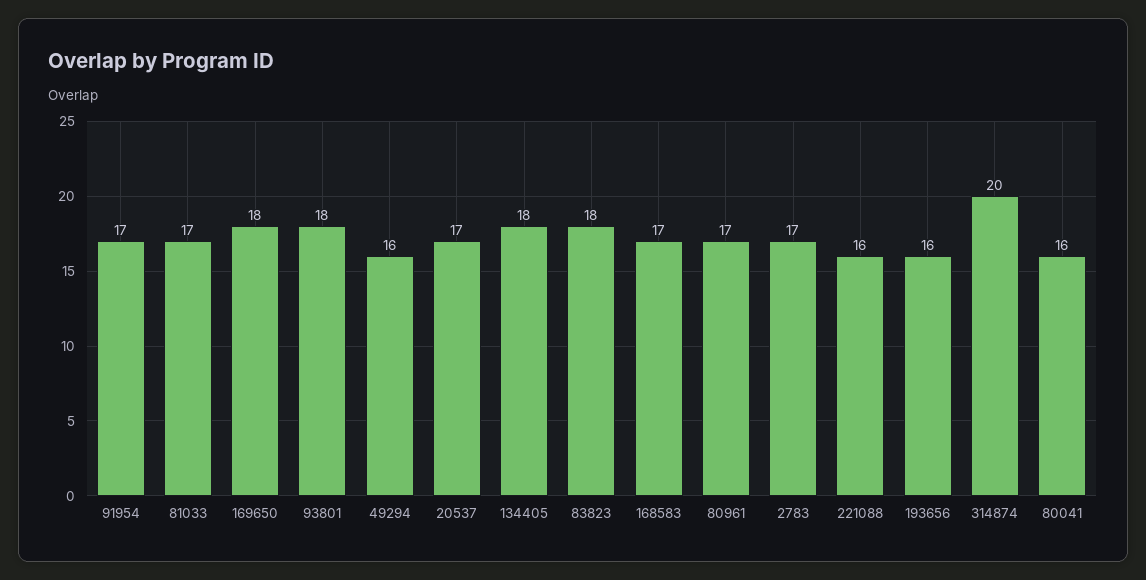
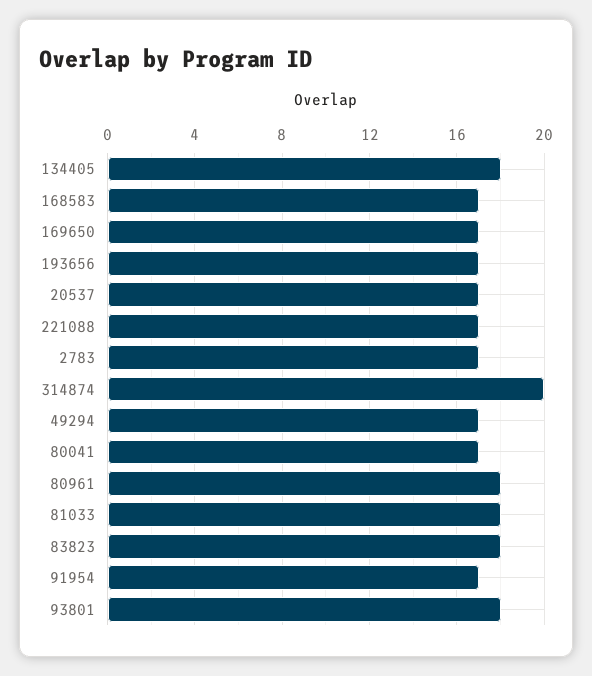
  {
    "91954": 17,
-   "81033": 17,
+   "81033": 18,
-   "169650": 18,
+   "169650": 17,
    "93801": 18,
-   "49294": 16,
+   "49294": 17,
    "20537": 17,
    "134405": 18,
    "83823": 18,
    "168583": 17,
-   "80961": 17,
+   "80961": 18,
    "2783": 17,
-   "221088": 16,
+   "221088": 17,
-   "193656": 16,
+   "193656": 17,
    "314874": 20,
-   "80041": 16
+   "80041": 17
  }

